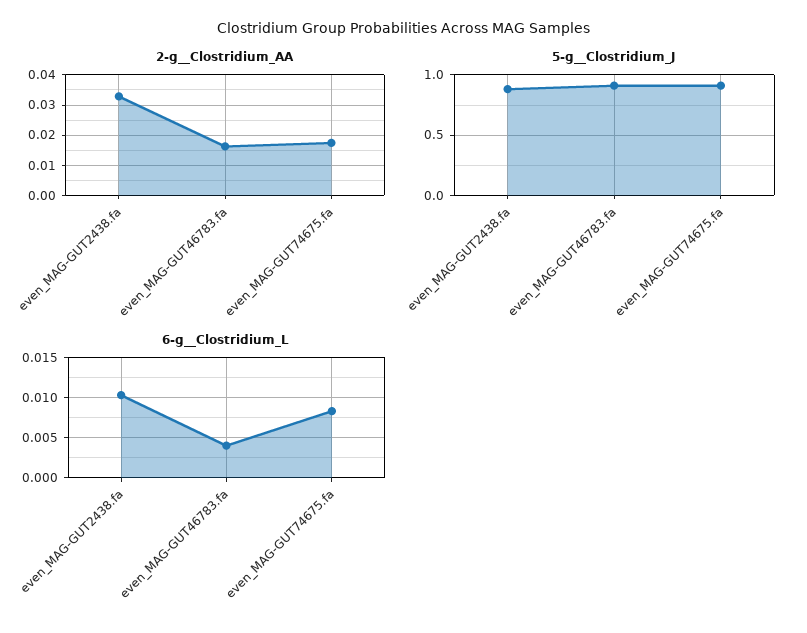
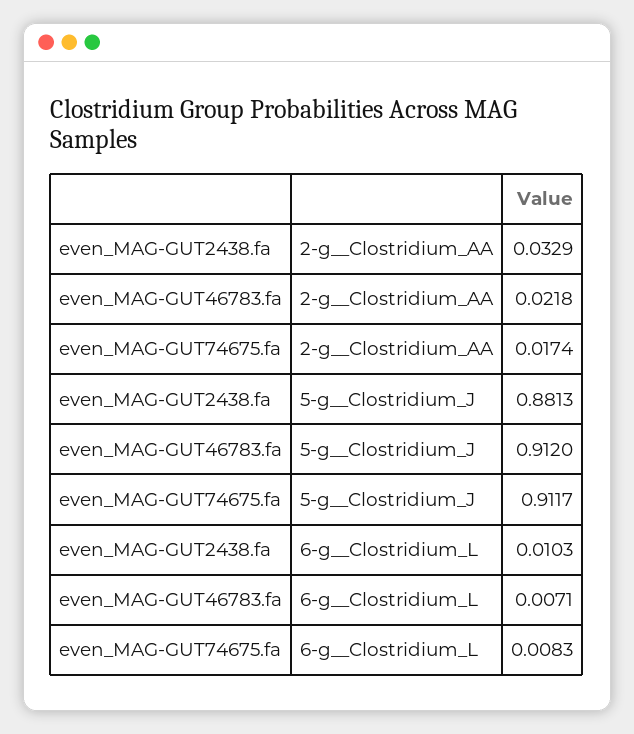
  {
    "2-g__Clostridium_AA": {
      "even_MAG-GUT2438.fa": 0.0329,
-     "even_MAG-GUT46783.fa": 0.016,
+     "even_MAG-GUT46783.fa": 0.0218,
      "even_MAG-GUT74675.fa": 0.0174
    },
    "5-g__Clostridium_J": {
      "even_MAG-GUT2438.fa": 0.8813,
      "even_MAG-GUT46783.fa": 0.912,
      "even_MAG-GUT74675.fa": 0.9117
    },
    "6-g__Clostridium_L": {
      "even_MAG-GUT2438.fa": 0.0103,
-     "even_MAG-GUT46783.fa": 0.004,
+     "even_MAG-GUT46783.fa": 0.0071,
      "even_MAG-GUT74675.fa": 0.0083
    }
  }

